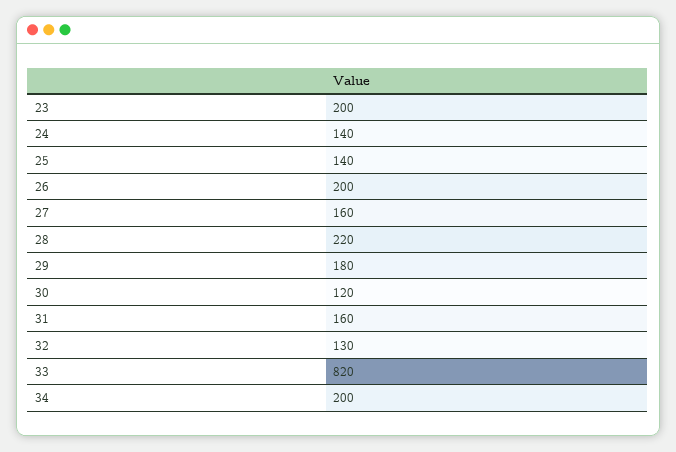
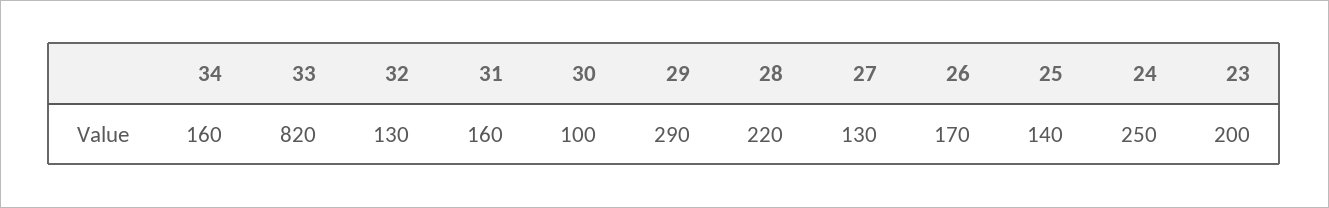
  {
    "23": 200,
-   "24": 140,
+   "24": 250,
    "25": 140,
-   "26": 200,
+   "26": 170,
-   "27": 160,
+   "27": 130,
    "28": 220,
-   "29": 180,
+   "29": 290,
-   "30": 120,
+   "30": 100,
    "31": 160,
    "32": 130,
    "33": 820,
-   "34": 200
+   "34": 160
  }

